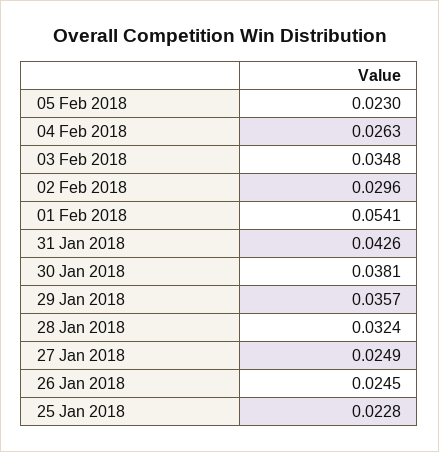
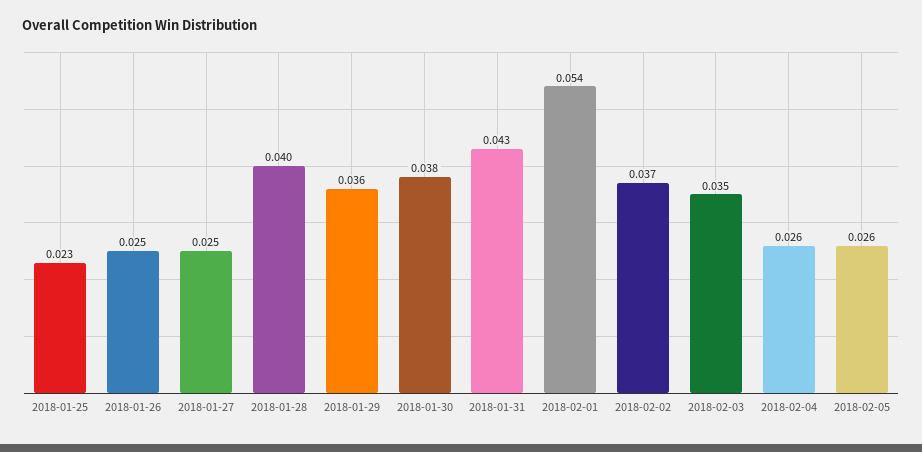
  {
-   "05 Feb 2018": 0.023,
+   "05 Feb 2018": 0.026,
    "04 Feb 2018": 0.0263,
    "03 Feb 2018": 0.0348,
-   "02 Feb 2018": 0.0296,
+   "02 Feb 2018": 0.037,
    "01 Feb 2018": 0.0541,
    "31 Jan 2018": 0.0426,
    "30 Jan 2018": 0.0381,
    "29 Jan 2018": 0.0357,
-   "28 Jan 2018": 0.0324,
+   "28 Jan 2018": 0.04,
    "27 Jan 2018": 0.0249,
    "26 Jan 2018": 0.0245,
    "25 Jan 2018": 0.0228
  }

